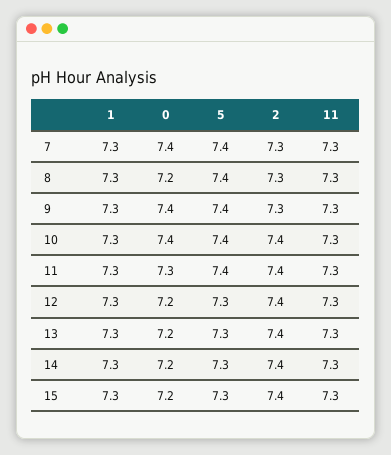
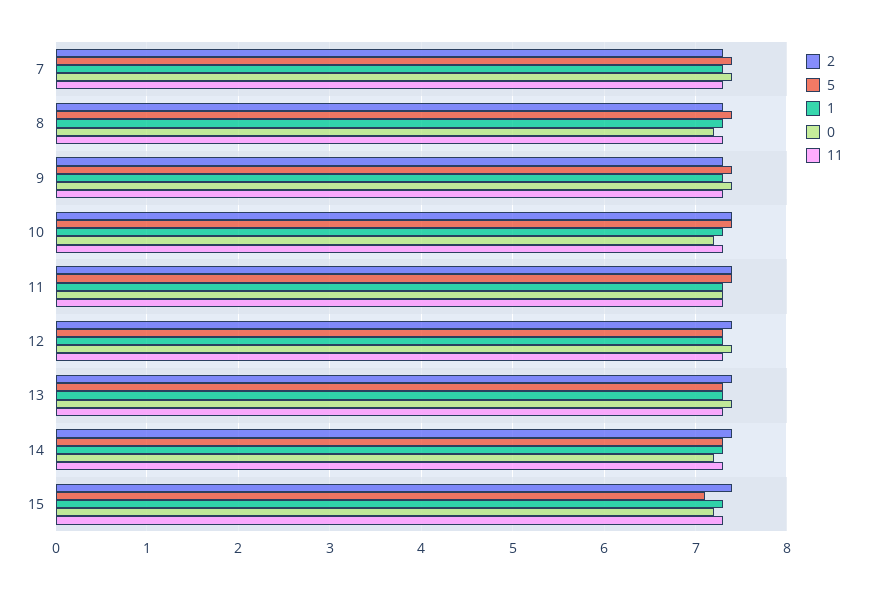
  {
    "1": {
      "7": 7.3,
      "8": 7.3,
      "9": 7.3,
      "10": 7.3,
      "11": 7.3,
      "12": 7.3,
      "13": 7.3,
      "14": 7.3,
      "15": 7.3
    },
    "0": {
      "7": 7.4,
      "8": 7.2,
      "9": 7.4,
-     "10": 7.4,
+     "10": 7.2,
      "11": 7.3,
-     "12": 7.2,
+     "12": 7.4,
-     "13": 7.2,
+     "13": 7.4,
      "14": 7.2,
      "15": 7.2
    },
    "5": {
      "7": 7.4,
      "8": 7.4,
      "9": 7.4,
      "10": 7.4,
      "11": 7.4,
      "12": 7.3,
      "13": 7.3,
      "14": 7.3,
-     "15": 7.3
+     "15": 7.1
    },
    "2": {
      "7": 7.3,
      "8": 7.3,
      "9": 7.3,
      "10": 7.4,
      "11": 7.4,
      "12": 7.4,
      "13": 7.4,
      "14": 7.4,
      "15": 7.4
    },
    "11": {
      "7": 7.3,
      "8": 7.3,
      "9": 7.3,
      "10": 7.3,
      "11": 7.3,
      "12": 7.3,
      "13": 7.3,
      "14": 7.3,
      "15": 7.3
    }
  }

